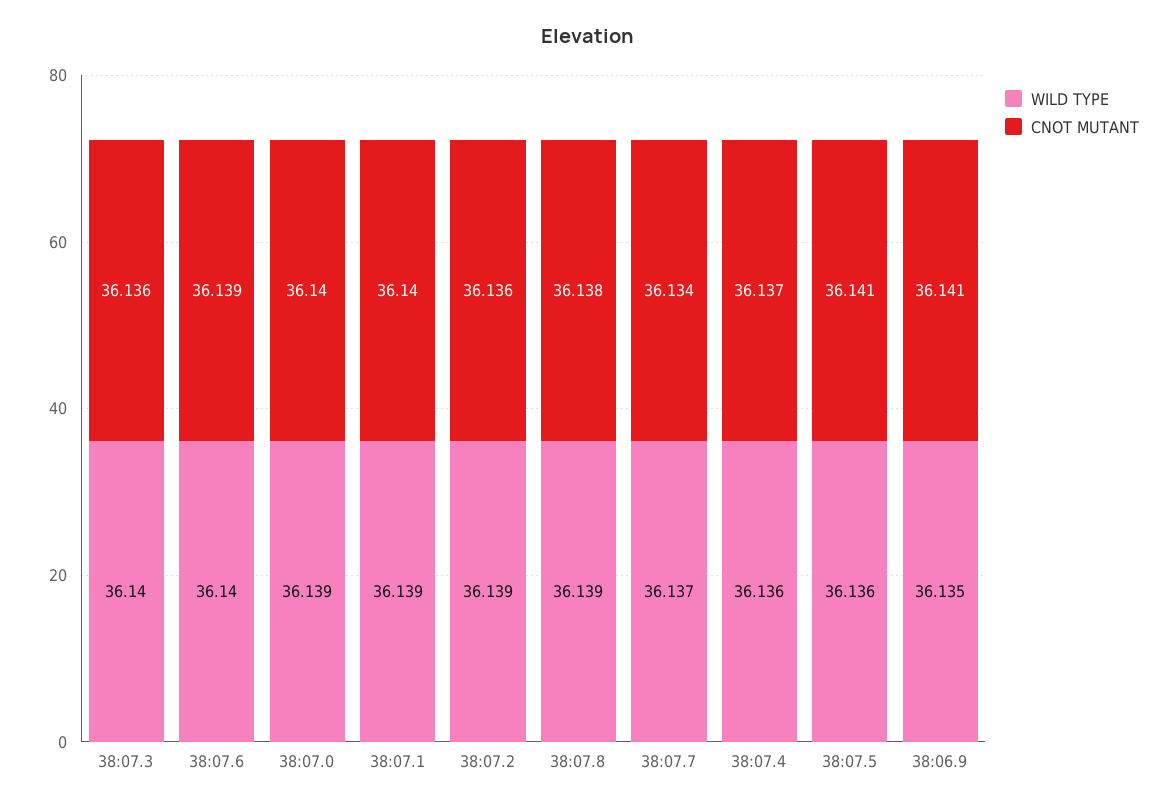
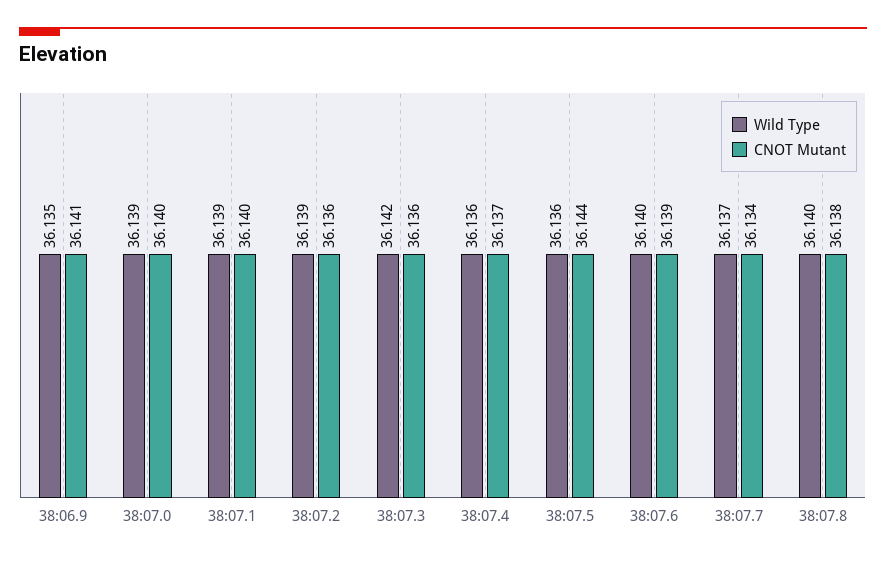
  {
    "WILD TYPE": {
-     "38:07.3": 36.14,
+     "38:07.3": 36.142,
      "38:07.6": 36.14,
      "38:07.0": 36.139,
      "38:07.1": 36.139,
      "38:07.2": 36.139,
-     "38:07.8": 36.139,
+     "38:07.8": 36.14,
      "38:07.7": 36.137,
      "38:07.4": 36.136,
      "38:07.5": 36.136,
      "38:06.9": 36.135
    },
    "CNOT MUTANT": {
      "38:07.3": 36.136,
      "38:07.6": 36.139,
      "38:07.0": 36.14,
      "38:07.1": 36.14,
      "38:07.2": 36.136,
      "38:07.8": 36.138,
      "38:07.7": 36.134,
      "38:07.4": 36.137,
-     "38:07.5": 36.141,
+     "38:07.5": 36.144,
      "38:06.9": 36.141
    }
  }

